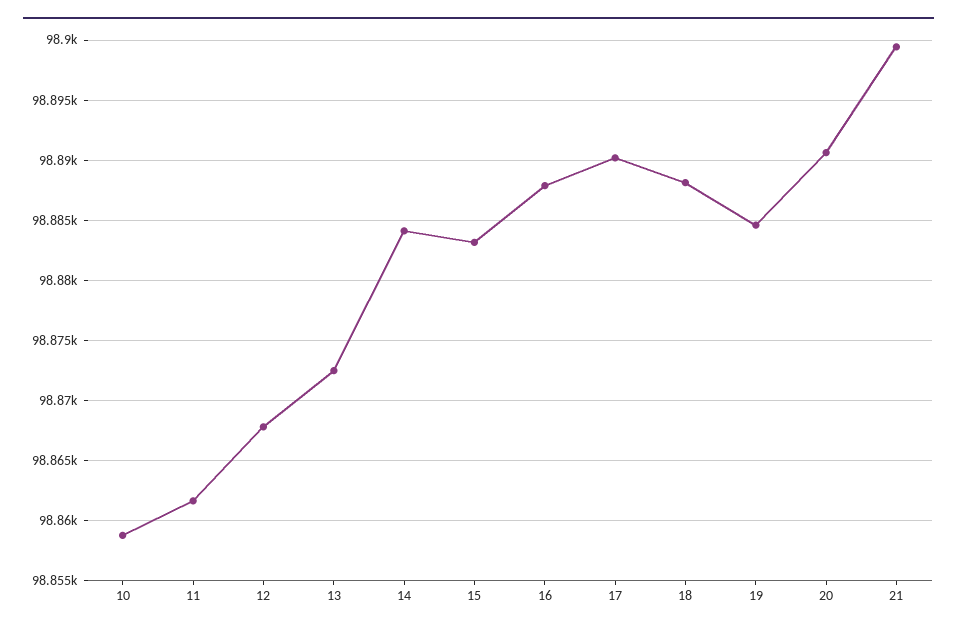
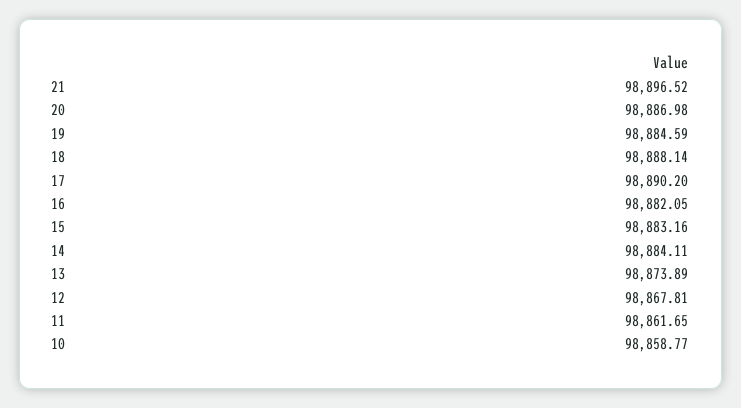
  {
    "10": 98858.77,
    "11": 98861.65,
    "12": 98867.81,
-   "13": 98872.5,
+   "13": 98873.89,
    "14": 98884.11,
    "15": 98883.16,
-   "16": 98888,
+   "16": 98882.05,
    "17": 98890.2,
    "18": 98888.14,
    "19": 98884.59,
-   "20": 98890.5,
+   "20": 98886.98,
-   "21": 98899.5
+   "21": 98896.52
  }

